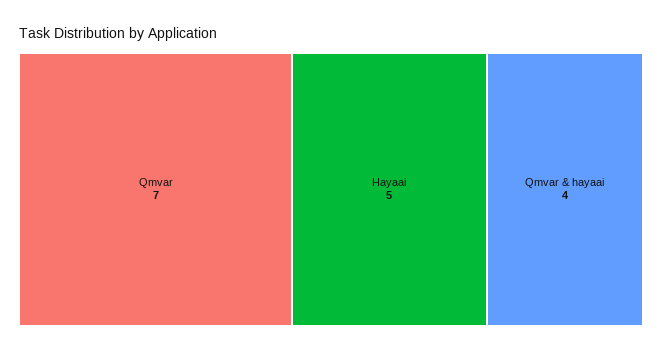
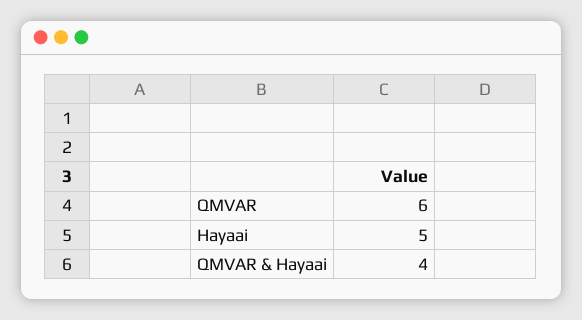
  {
-   "Qmvar": 7,
+   "Qmvar": 6,
    "Hayaai": 5,
    "Qmvar & hayaai": 4
  }

